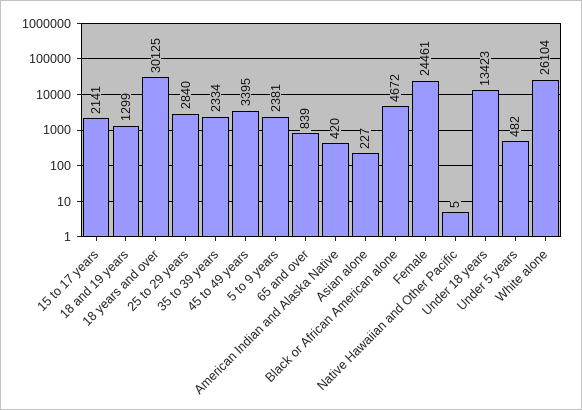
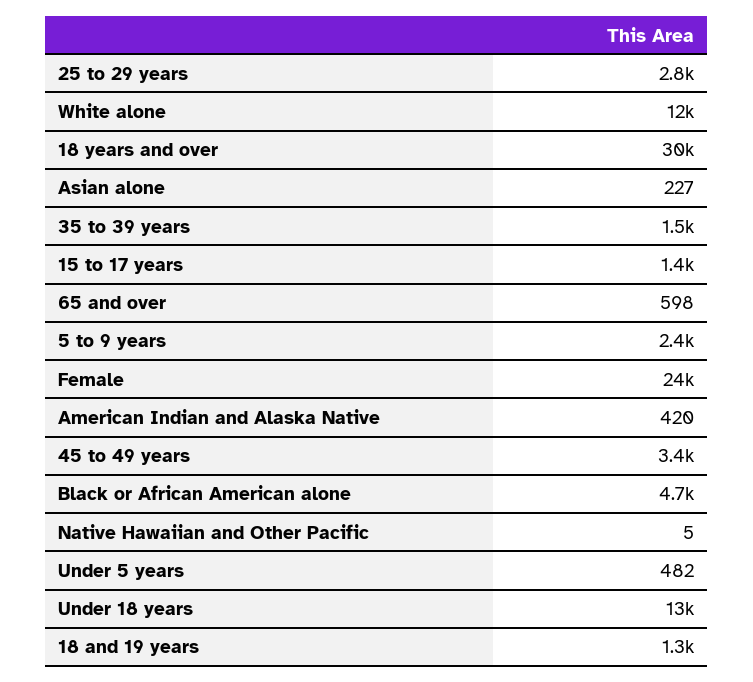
  {
-   "15 to 17 years": 2141,
+   "15 to 17 years": 1400,
    "18 and 19 years": 1299,
    "18 years and over": 30125,
    "25 to 29 years": 2840,
-   "35 to 39 years": 2334,
+   "35 to 39 years": 1500,
    "45 to 49 years": 3395,
    "5 to 9 years": 2381,
-   "65 and over": 839,
+   "65 and over": 598,
    "American Indian and Alaska Native": 420,
    "Asian alone": 227,
    "Black or African American alone": 4672,
    "Female": 24461,
    "Native Hawaiian and Other Pacific": 5,
    "Under 18 years": 13423,
    "Under 5 years": 482,
-   "White alone": 26104
+   "White alone": 12000
  }

